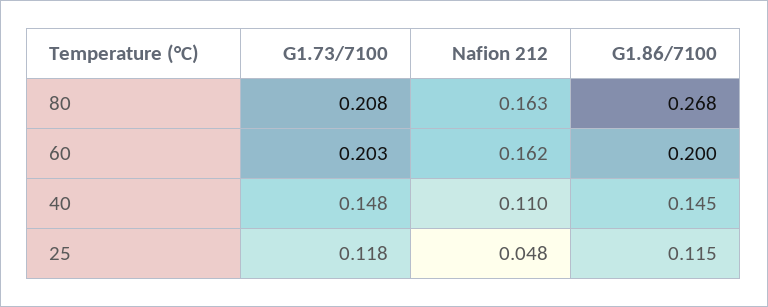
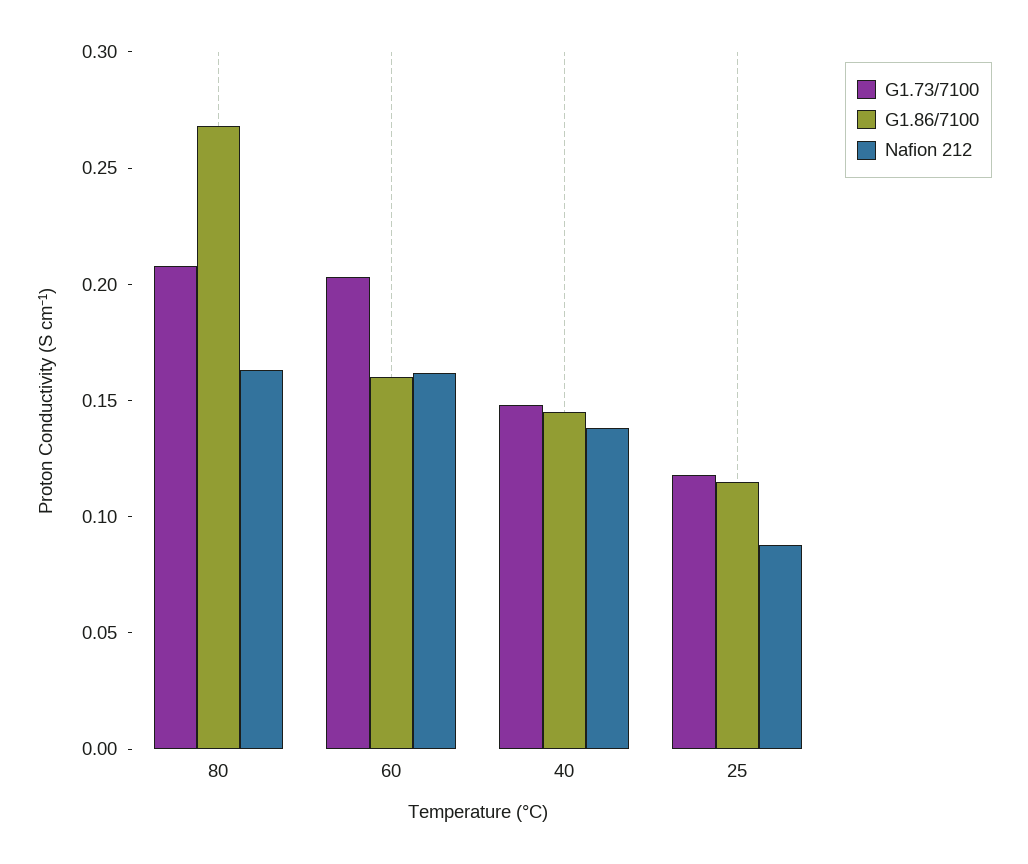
  {
    "G1.73/7100": {
      "80": 0.208,
      "60": 0.203,
      "40": 0.148,
      "25": 0.118
    },
    "Nafion 212": {
      "80": 0.163,
      "60": 0.162,
-     "40": 0.11,
+     "40": 0.14,
-     "25": 0.048
+     "25": 0.09
    },
    "G1.86/7100": {
      "80": 0.268,
-     "60": 0.2,
+     "60": 0.16,
      "40": 0.145,
      "25": 0.115
    }
  }

